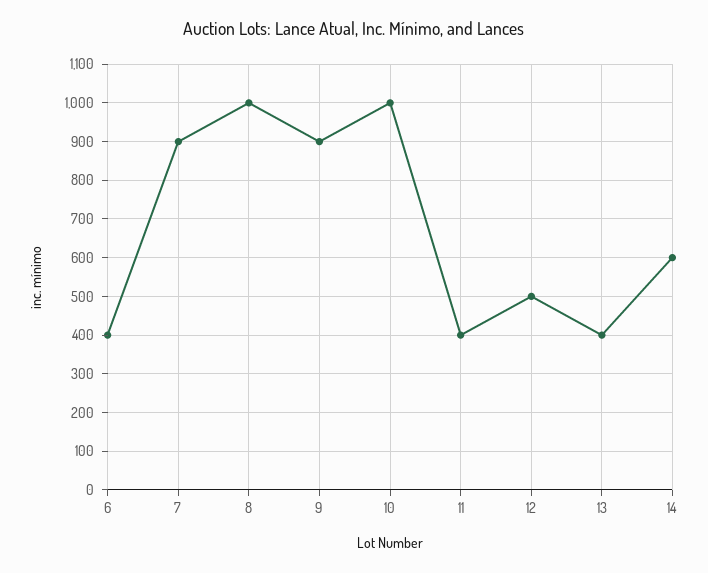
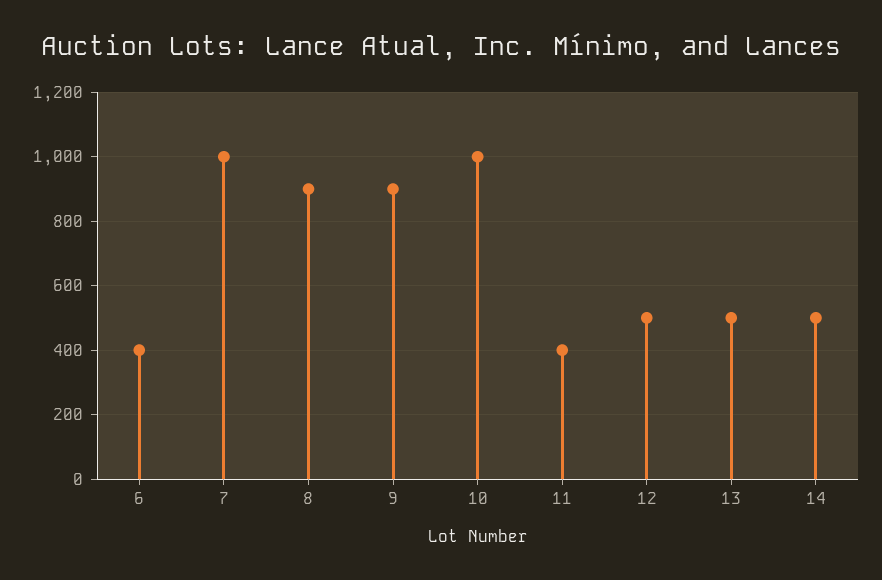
  {
    "6": 400,
-   "7": 900,
+   "7": 1000,
-   "8": 1000,
+   "8": 900,
    "9": 900,
    "10": 1000,
    "11": 400,
    "12": 500,
-   "13": 400,
+   "13": 500,
-   "14": 600
+   "14": 500
  }

